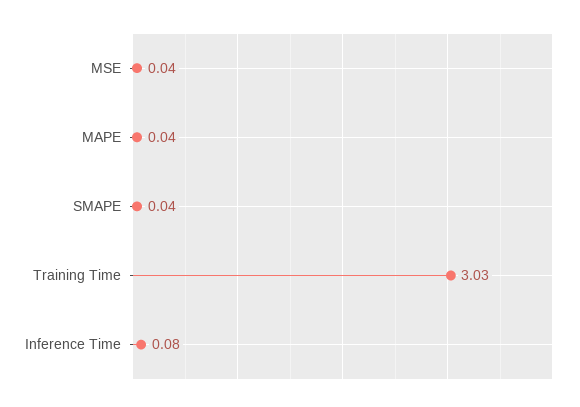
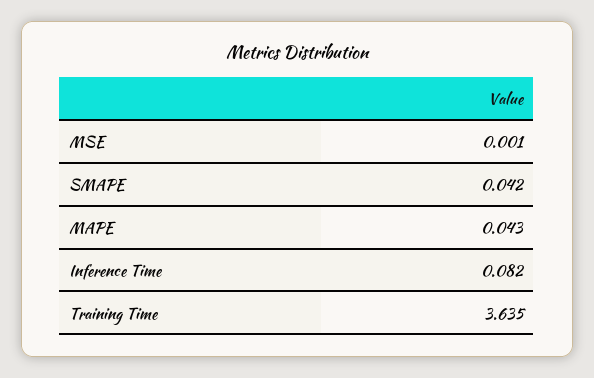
  {
-   "MSE": 0.04,
+   "MSE": 0.001,
    "MAPE": 0.043,
    "SMAPE": 0.042,
-   "Training Time": 3.03,
+   "Training Time": 3.635,
    "Inference Time": 0.082
  }

